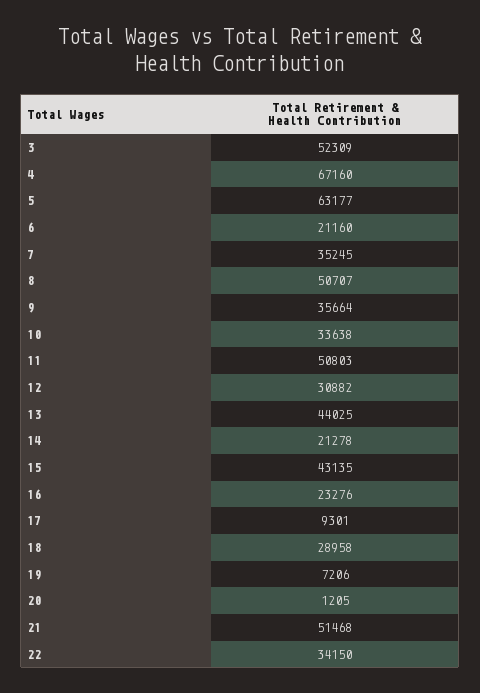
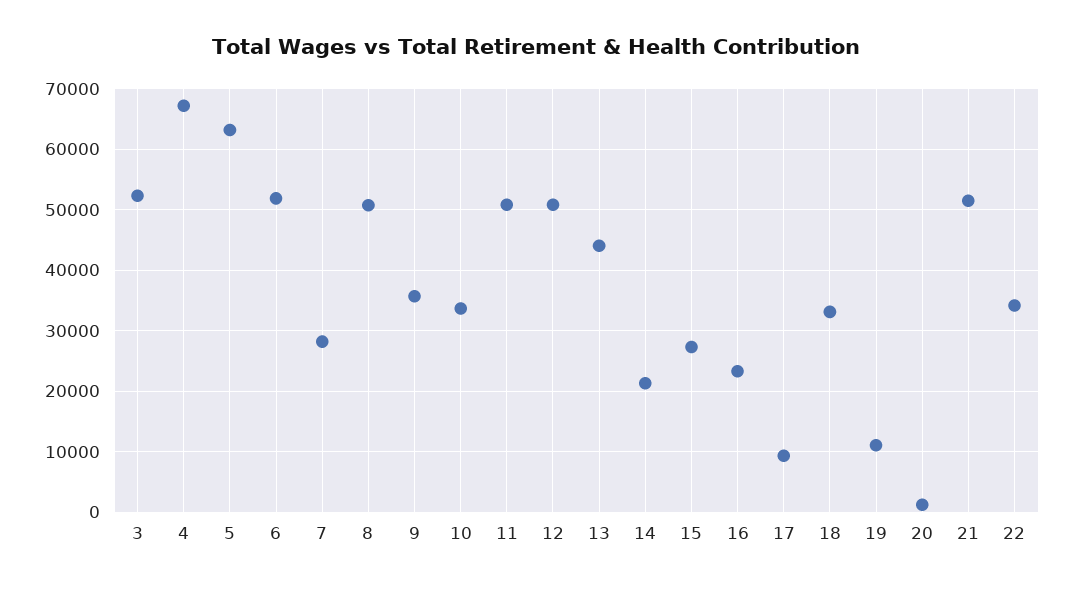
  {
    "3": 52309,
    "4": 67160,
    "5": 63177,
-   "6": 21160,
+   "6": 52000,
-   "7": 35245,
+   "7": 28000,
    "8": 50707,
    "9": 35664,
    "10": 33638,
    "11": 50803,
-   "12": 30882,
+   "12": 51000,
    "13": 44025,
    "14": 21278,
-   "15": 43135,
+   "15": 27000,
    "16": 23276,
    "17": 9301,
-   "18": 28958,
+   "18": 33000,
-   "19": 7206,
+   "19": 11000,
    "20": 1205,
    "21": 51468,
    "22": 34150
  }

